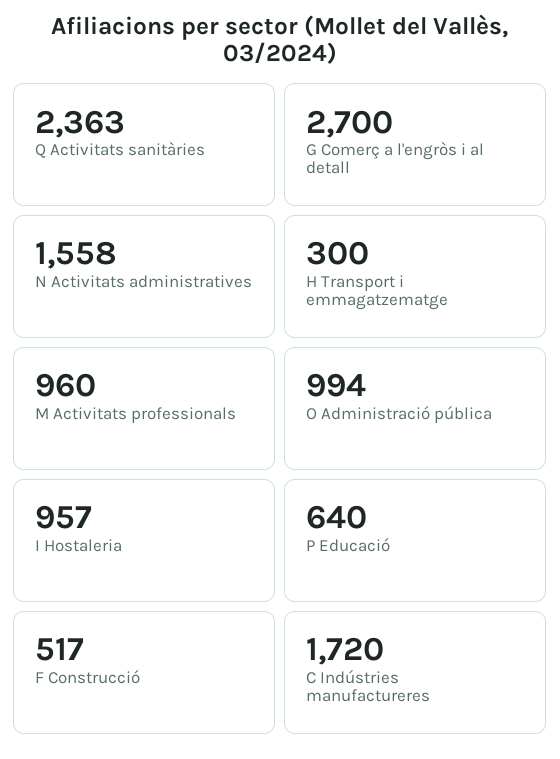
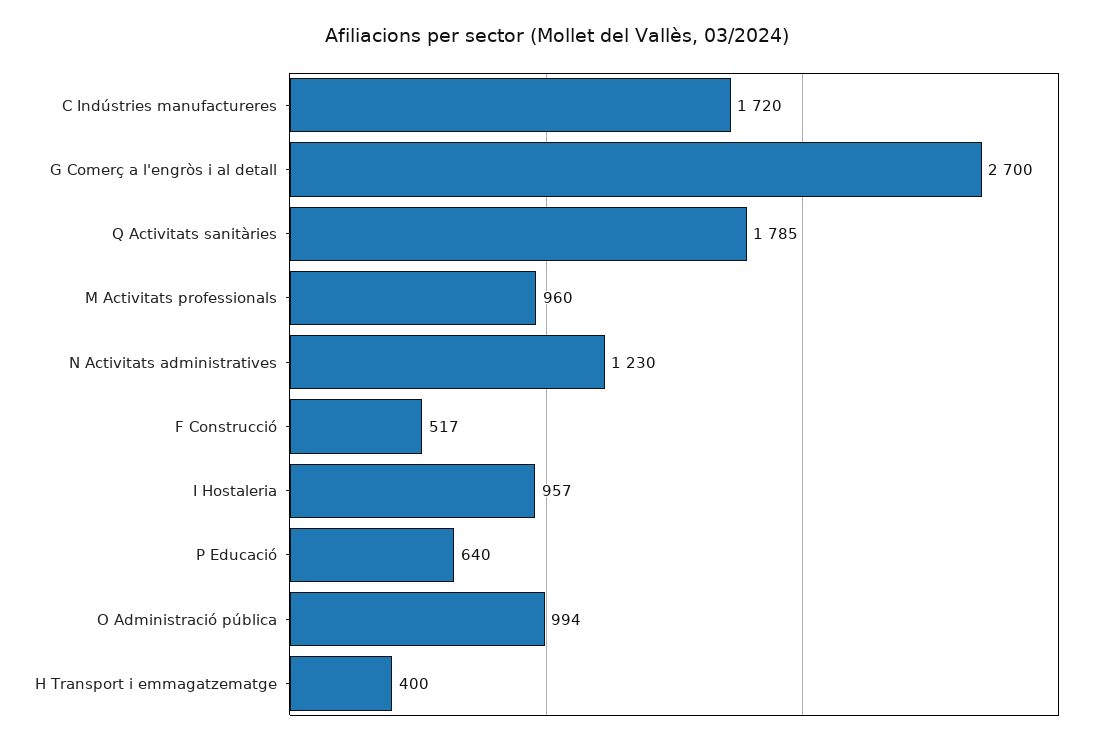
  {
-   "Q Activitats sanitàries": 2363,
+   "Q Activitats sanitàries": 1785,
    "G Comerç a l'engròs i al detall": 2700,
-   "N Activitats administratives": 1558,
+   "N Activitats administratives": 1230,
-   "H Transport i emmagatzematge": 300,
+   "H Transport i emmagatzematge": 400,
    "M Activitats professionals": 960,
    "O Administració pública": 994,
    "I Hostaleria": 957,
    "P Educació": 640,
    "F Construcció": 517,
    "C Indústries manufactureres": 1720
  }

